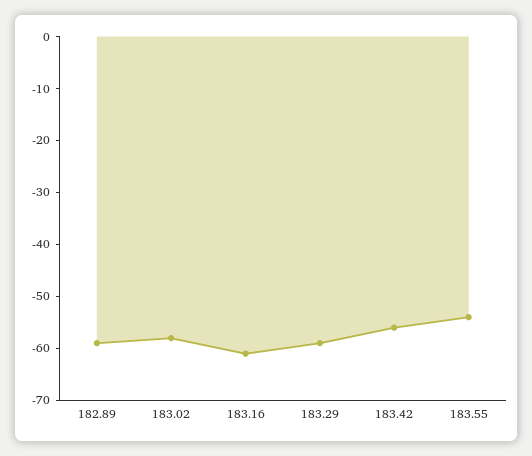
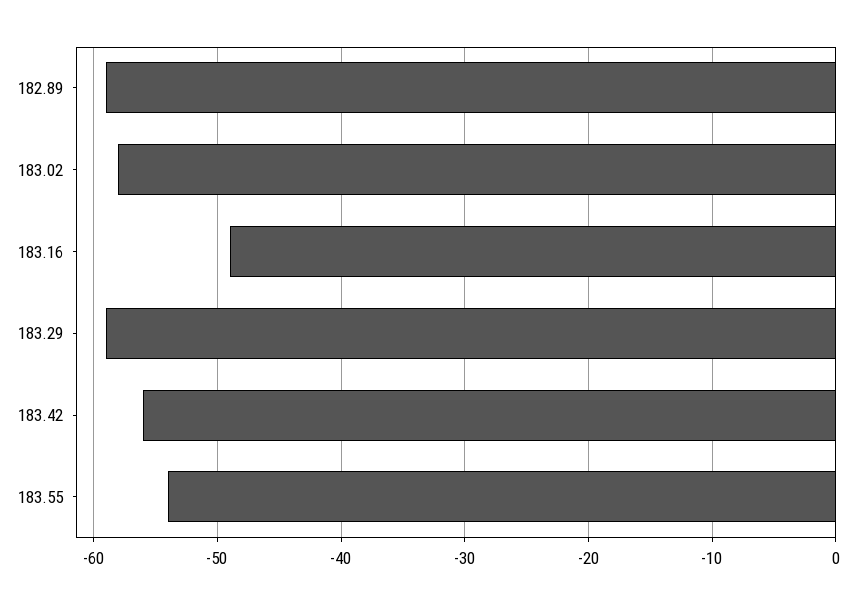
  {
    "182.89": -59,
    "183.02": -58,
-   "183.16": -60,
+   "183.16": -49,
    "183.29": -59,
    "183.42": -56,
    "183.55": -54
  }

